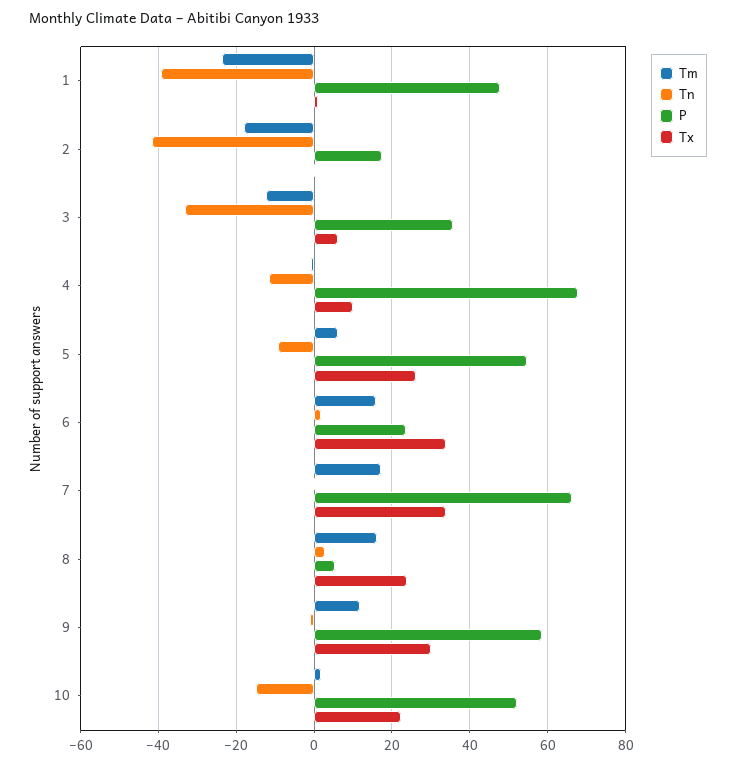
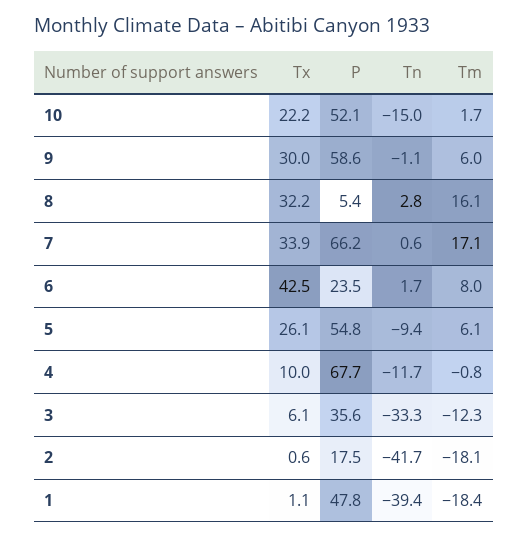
  {
    "Tm": {
-     "1": -24,
+     "1": -18.4,
      "2": -18.1,
      "3": -12.3,
      "4": -0.8,
      "5": 6.1,
-     "6": 16,
+     "6": 8,
      "7": 17.1,
      "8": 16.1,
-     "9": 12,
+     "9": 6,
      "10": 1.7
    },
    "Tn": {
      "1": -39.4,
      "2": -41.7,
      "3": -33.3,
      "4": -11.7,
      "5": -9.4,
      "6": 1.7,
      "7": 0.6,
      "8": 2.8,
      "9": -1.1,
      "10": -15
    },
    "P": {
      "1": 47.8,
      "2": 17.5,
      "3": 35.6,
      "4": 67.7,
      "5": 54.8,
      "6": 23.5,
      "7": 66.2,
      "8": 5.4,
      "9": 58.6,
      "10": 52.1
    },
    "Tx": {
      "1": 1.1,
      "2": 0.6,
      "3": 6.1,
      "4": 10,
      "5": 26.1,
-     "6": 34,
+     "6": 42.5,
      "7": 33.9,
-     "8": 24,
+     "8": 32.2,
      "9": 30,
      "10": 22.2
    }
  }

